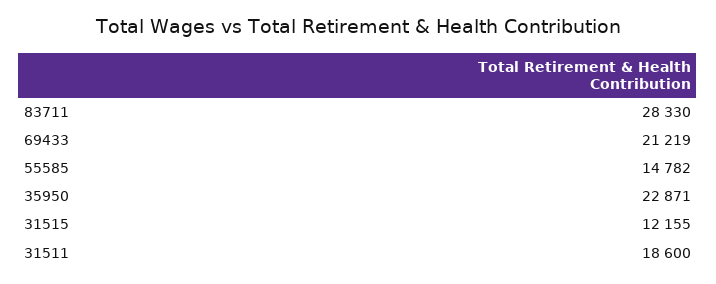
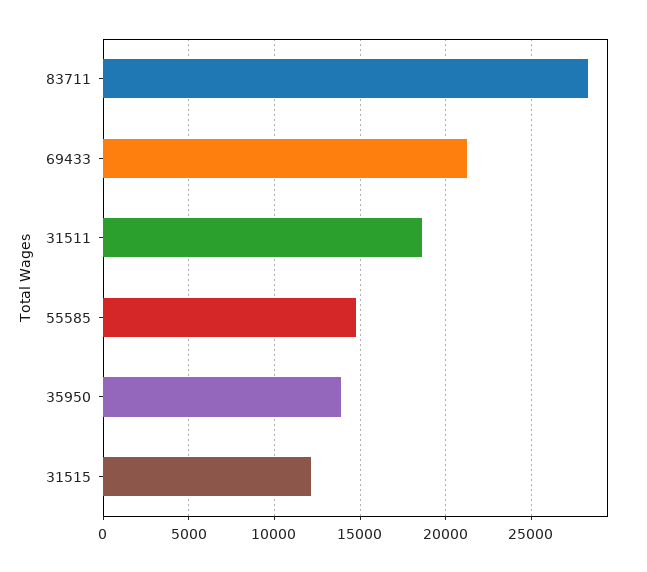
  {
    "83711": 28330,
    "69433": 21219,
    "55585": 14782,
-   "35950": 22871,
+   "35950": 14000,
    "31515": 12155,
    "31511": 18600
  }

